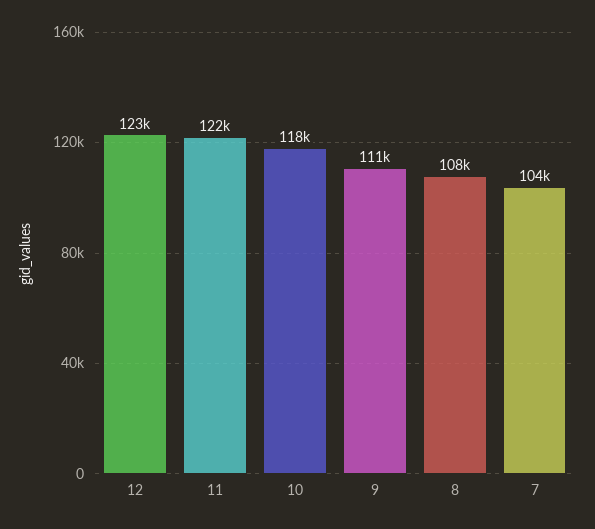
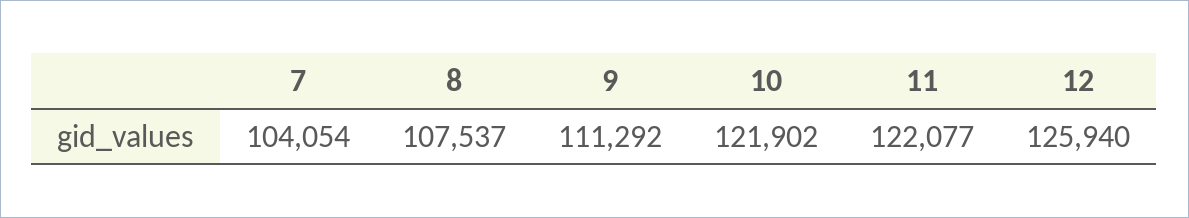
  {
-   "12": 123000,
+   "12": 125940,
    "11": 122077,
-   "10": 118000,
+   "10": 121902,
    "9": 111292,
    "8": 107537,
    "7": 104054
  }

